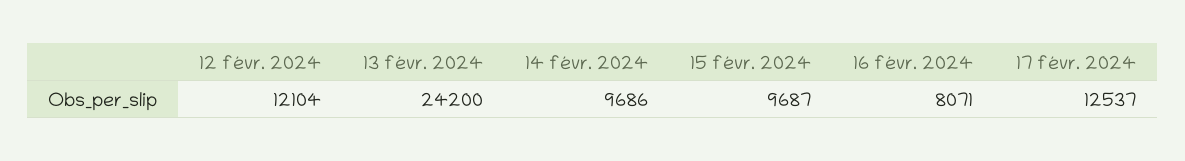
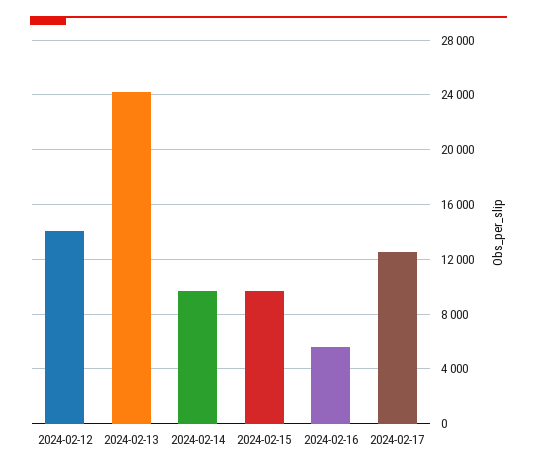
  {
-   "12 févr. 2024": 12104,
+   "12 févr. 2024": 14000,
    "13 févr. 2024": 24200,
    "14 févr. 2024": 9686,
    "15 févr. 2024": 9687,
-   "16 févr. 2024": 8071,
+   "16 févr. 2024": 5500,
    "17 févr. 2024": 12537
  }

